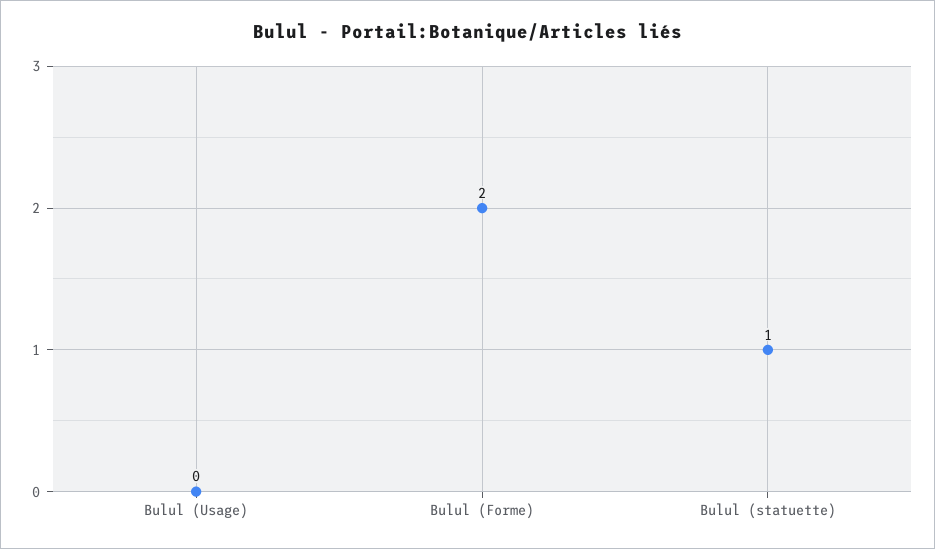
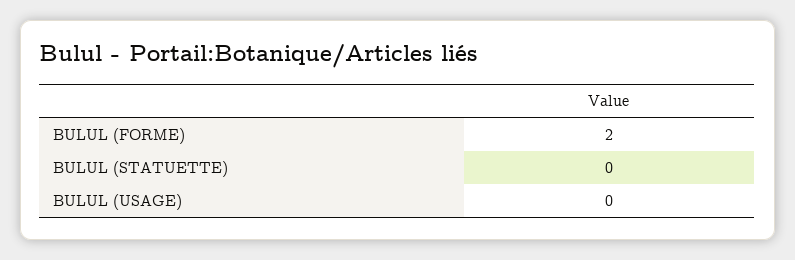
  {
    "Bulul (Usage)": 0,
    "Bulul (Forme)": 2,
-   "Bulul (statuette)": 1
+   "Bulul (statuette)": 0
  }

